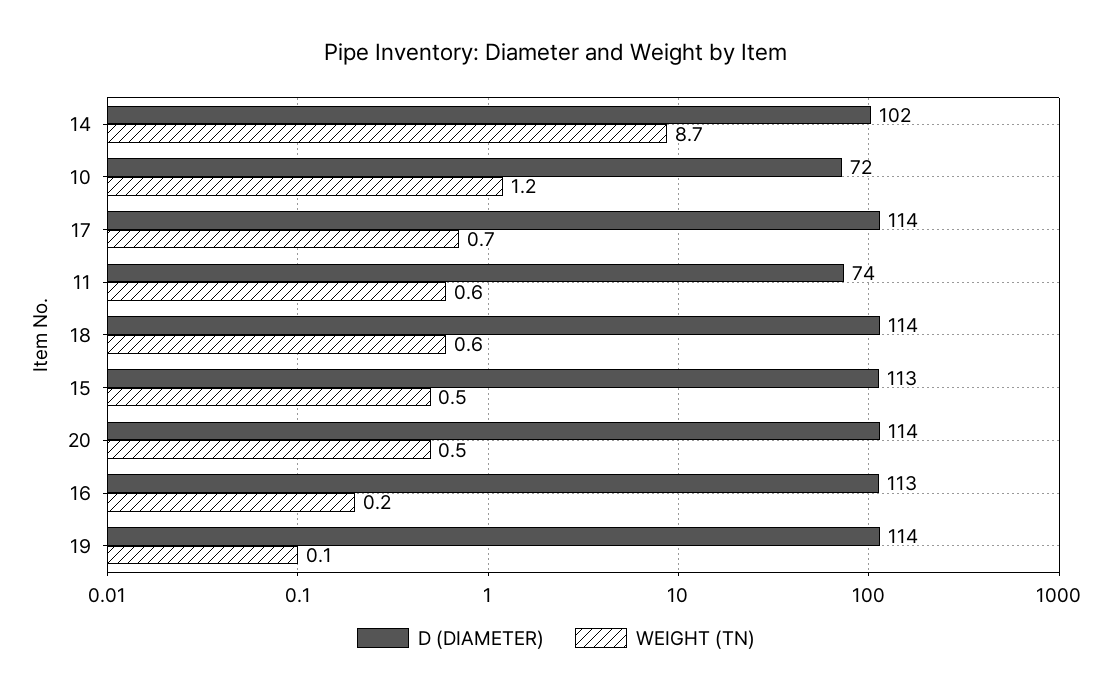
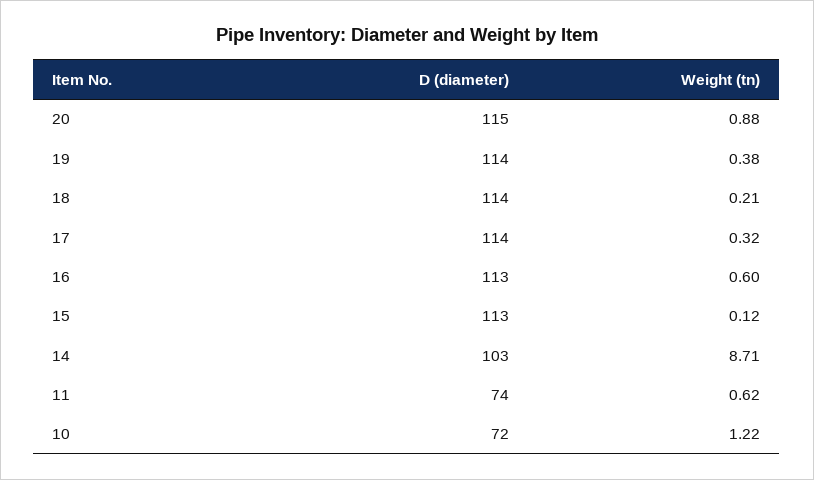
  {
    "D (DIAMETER)": {
-     "14": 102,
+     "14": 103,
      "10": 72,
      "17": 114,
      "11": 74,
      "18": 114,
      "15": 113,
-     "20": 114,
+     "20": 115,
      "16": 113,
      "19": 114
    },
    "WEIGHT (TN)": {
      "14": 8.71,
      "10": 1.22,
-     "17": 0.7,
+     "17": 0.32,
      "11": 0.62,
-     "18": 0.6,
+     "18": 0.21,
-     "15": 0.5,
+     "15": 0.12,
-     "20": 0.5,
+     "20": 0.88,
-     "16": 0.2,
+     "16": 0.6,
-     "19": 0.1
+     "19": 0.38
    }
  }

